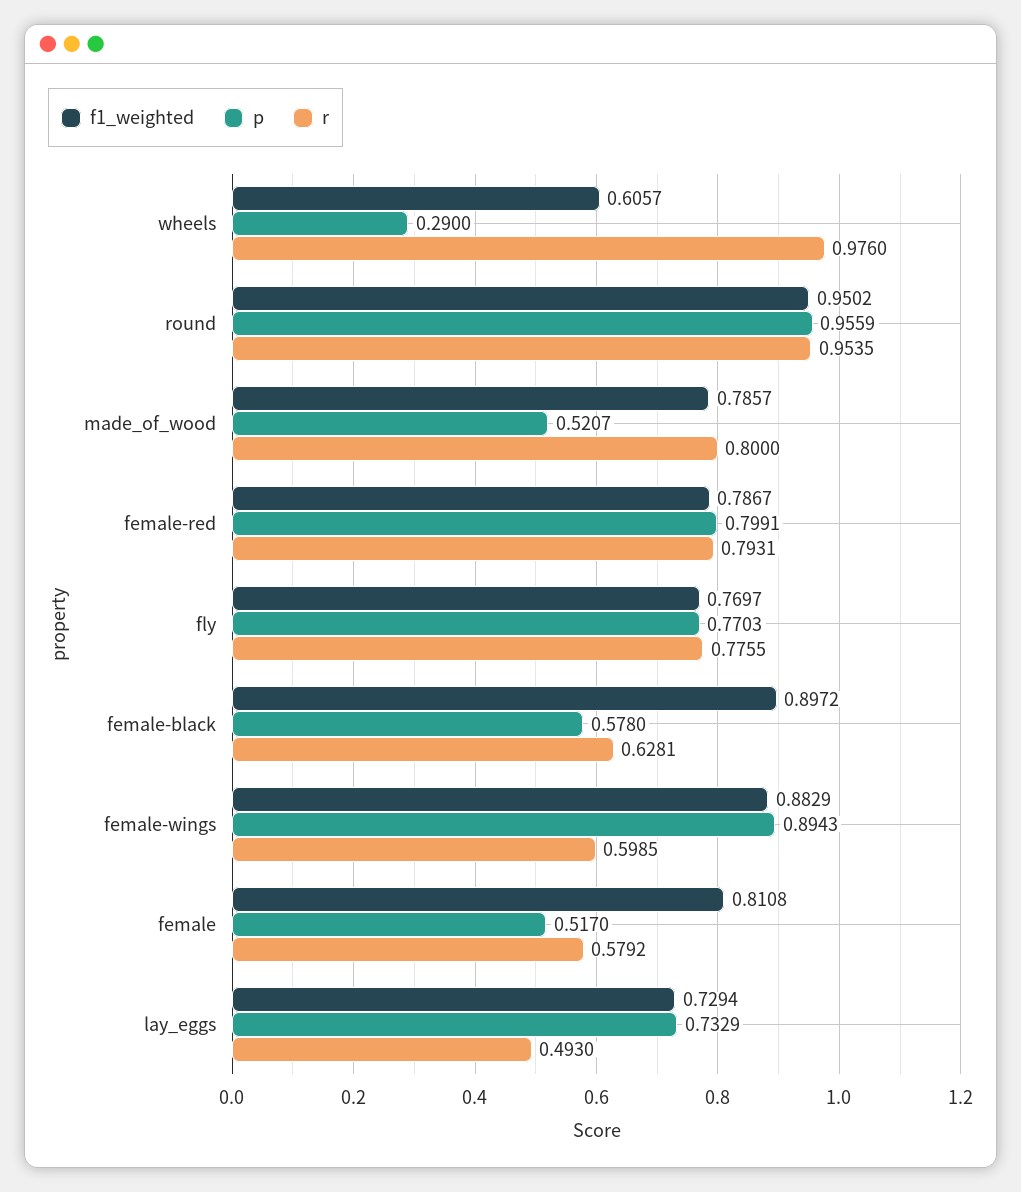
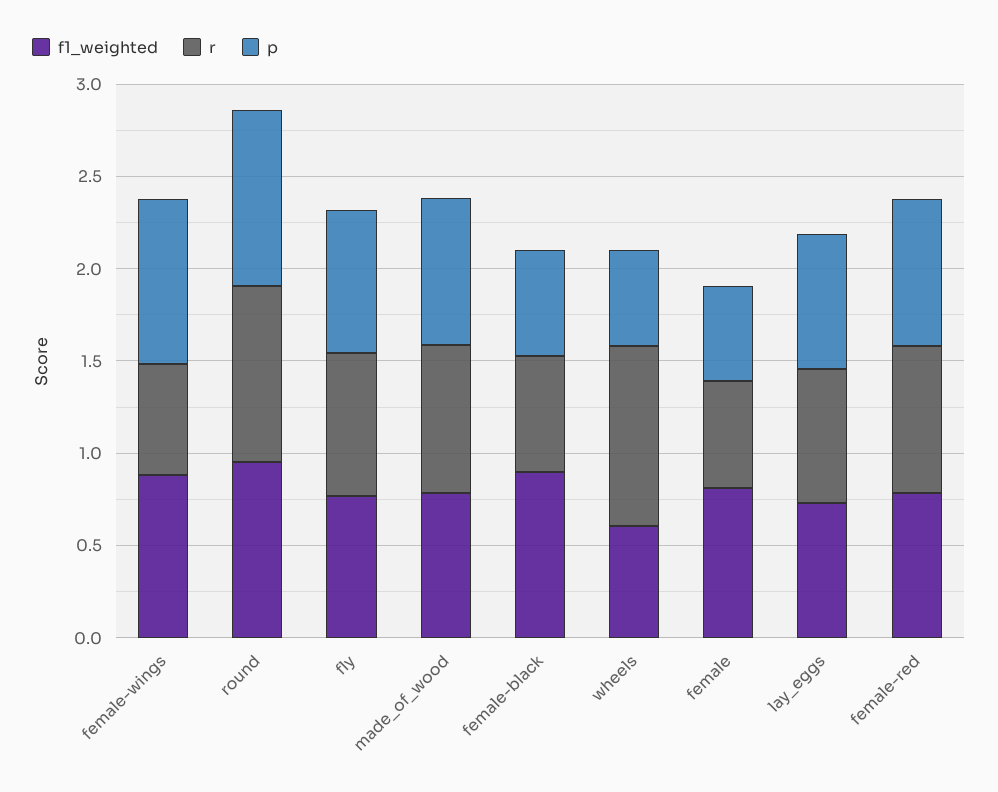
  {
    "f1_weighted": {
      "wheels": 0.6057,
      "round": 0.9502,
      "made_of_wood": 0.7857,
      "female-red": 0.7867,
      "fly": 0.7697,
      "female-black": 0.8972,
      "female-wings": 0.8829,
      "female": 0.8108,
      "lay_eggs": 0.7294
    },
    "p": {
-     "wheels": 0.29,
+     "wheels": 0.5,
      "round": 0.9559,
-     "made_of_wood": 0.5207,
+     "made_of_wood": 0.8,
      "female-red": 0.7991,
      "fly": 0.7703,
      "female-black": 0.578,
      "female-wings": 0.8943,
      "female": 0.517,
      "lay_eggs": 0.7329
    },
    "r": {
      "wheels": 0.976,
      "round": 0.9535,
      "made_of_wood": 0.8,
      "female-red": 0.7931,
      "fly": 0.7755,
      "female-black": 0.6281,
      "female-wings": 0.5985,
      "female": 0.5792,
-     "lay_eggs": 0.493
+     "lay_eggs": 0.7
    }
  }

